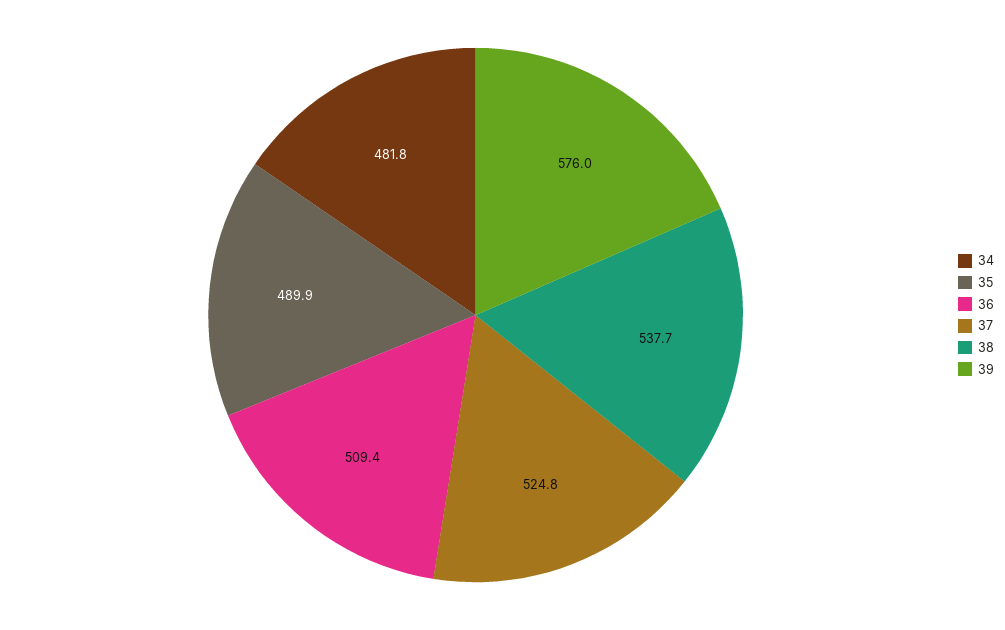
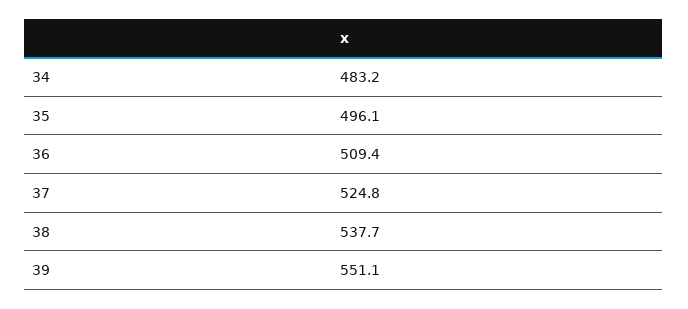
  {
-   "34": 481.8,
+   "34": 483.2,
-   "35": 489.9,
+   "35": 496.1,
    "36": 509.4,
    "37": 524.8,
    "38": 537.7,
-   "39": 576
+   "39": 551.1
  }

